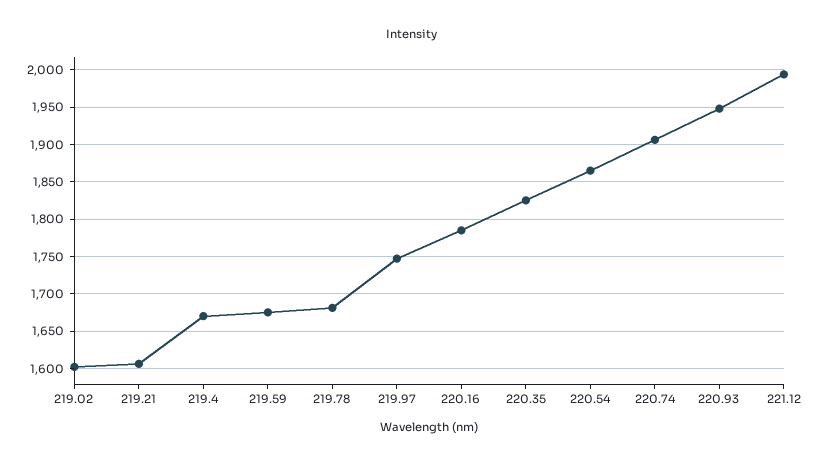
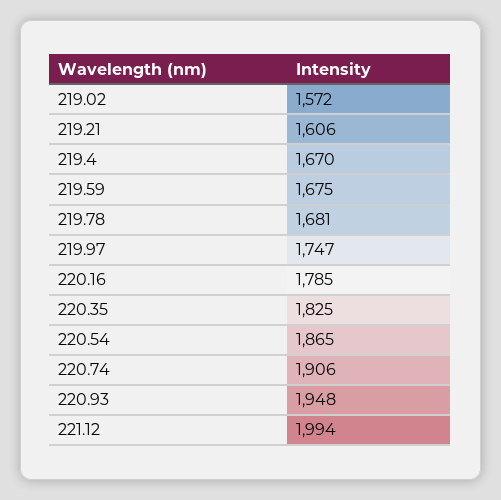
  {
-   "219.02": 1600,
+   "219.02": 1572,
    "219.21": 1606,
    "219.4": 1670,
    "219.59": 1675,
    "219.78": 1681,
    "219.97": 1747,
    "220.16": 1785,
    "220.35": 1825,
    "220.54": 1865,
    "220.74": 1906,
    "220.93": 1948,
    "221.12": 1994
  }

